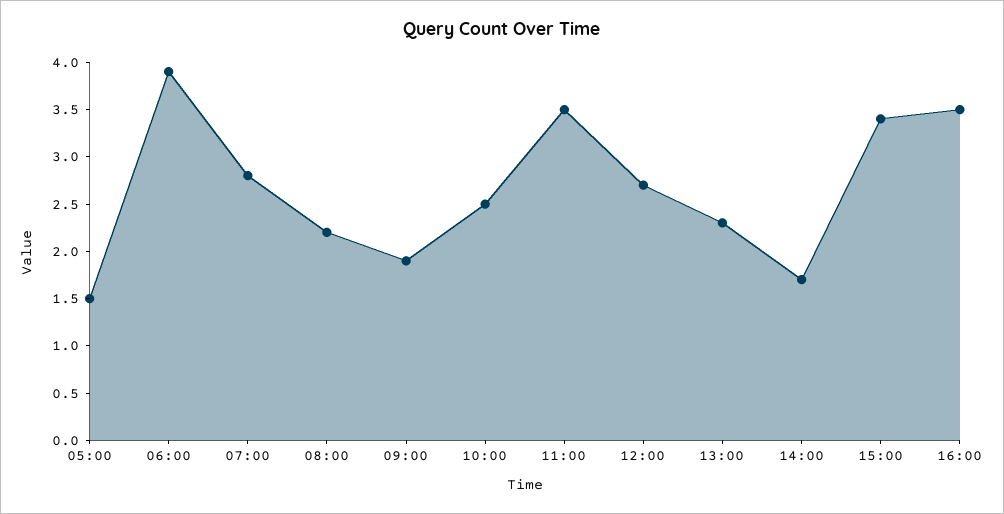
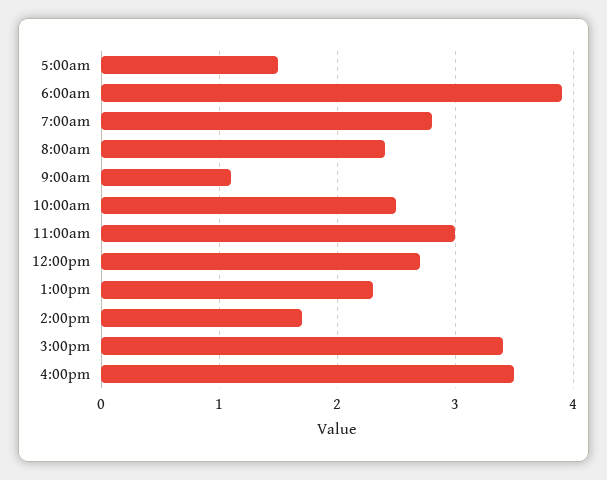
  {
    "05:00": 1.5,
    "06:00": 3.9,
    "07:00": 2.8,
-   "08:00": 2.2,
+   "08:00": 2.4,
-   "09:00": 1.9,
+   "09:00": 1.1,
    "10:00": 2.5,
-   "11:00": 3.5,
+   "11:00": 3,
    "12:00": 2.7,
    "13:00": 2.3,
    "14:00": 1.7,
    "15:00": 3.4,
    "16:00": 3.5
  }

